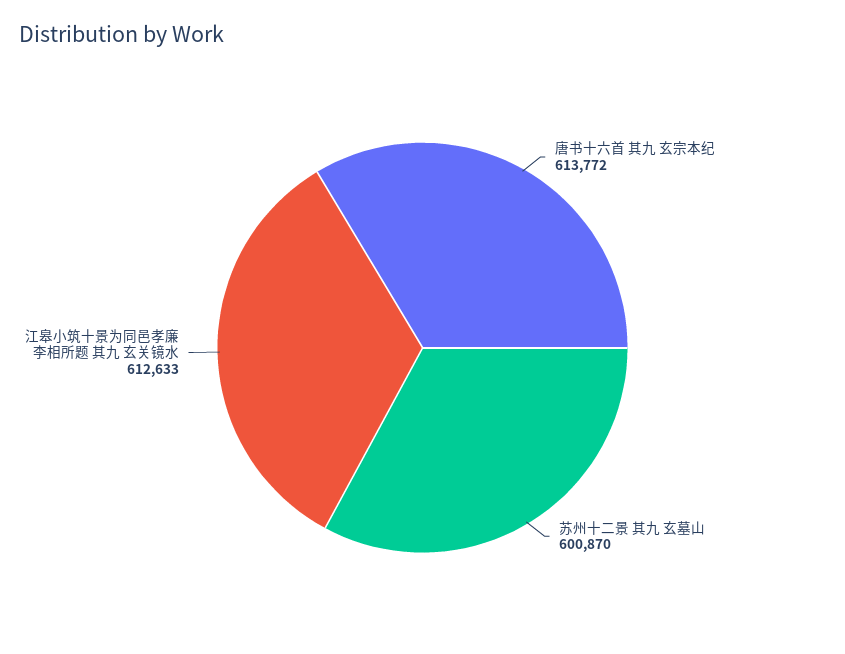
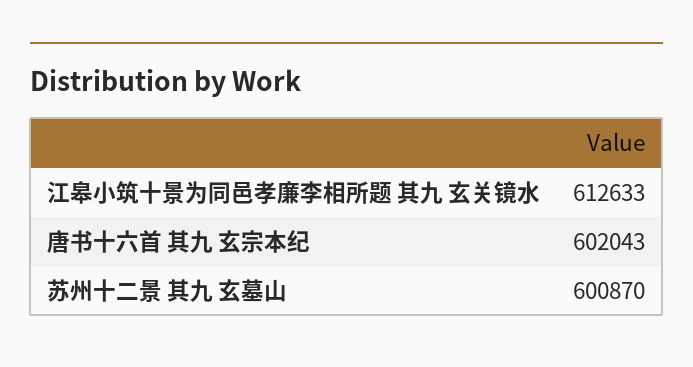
  {
-   "唐书十六首 其九 玄宗本纪": 613772,
+   "唐书十六首 其九 玄宗本纪": 602043,
    "苏州十二景 其九 玄墓山": 600870,
    "江皋小筑十景为同邑孝廉李相所题 其九 玄关镜水": 612633
  }

